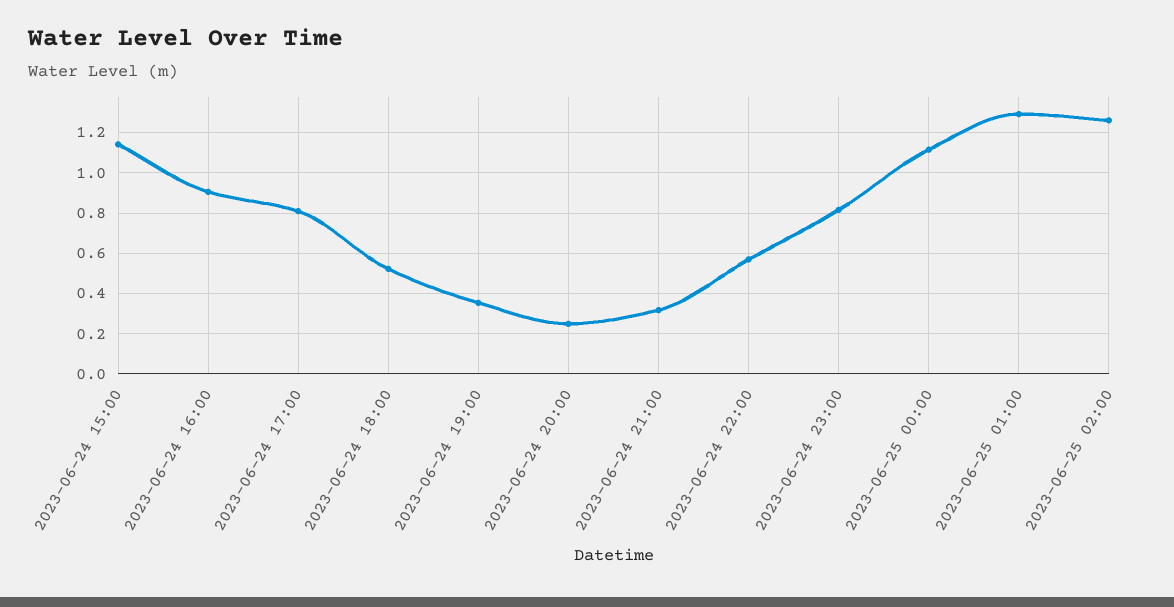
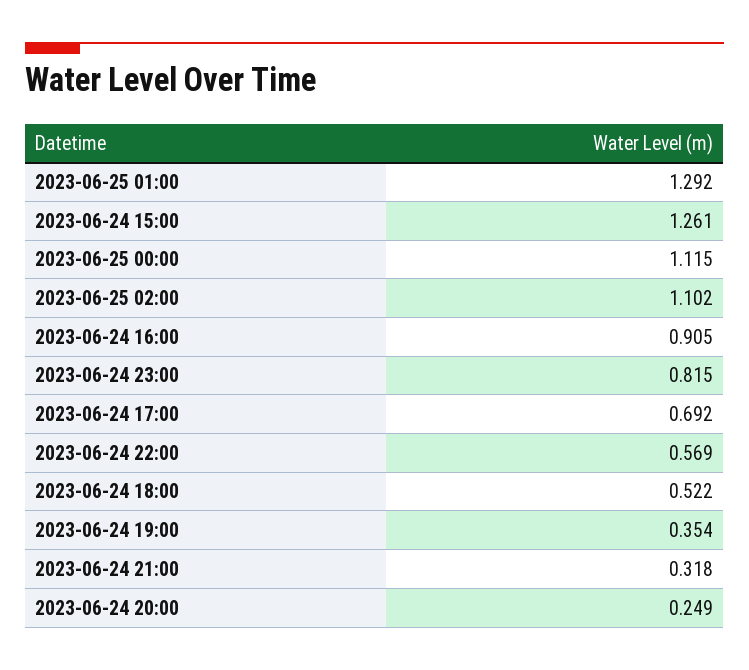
  {
-   "2023-06-24 15:00": 1.15,
+   "2023-06-24 15:00": 1.261,
    "2023-06-24 16:00": 0.905,
-   "2023-06-24 17:00": 0.8,
+   "2023-06-24 17:00": 0.692,
    "2023-06-24 18:00": 0.522,
    "2023-06-24 19:00": 0.354,
    "2023-06-24 20:00": 0.249,
    "2023-06-24 21:00": 0.318,
    "2023-06-24 22:00": 0.569,
    "2023-06-24 23:00": 0.815,
    "2023-06-25 00:00": 1.115,
    "2023-06-25 01:00": 1.292,
-   "2023-06-25 02:00": 1.25
+   "2023-06-25 02:00": 1.102
  }

